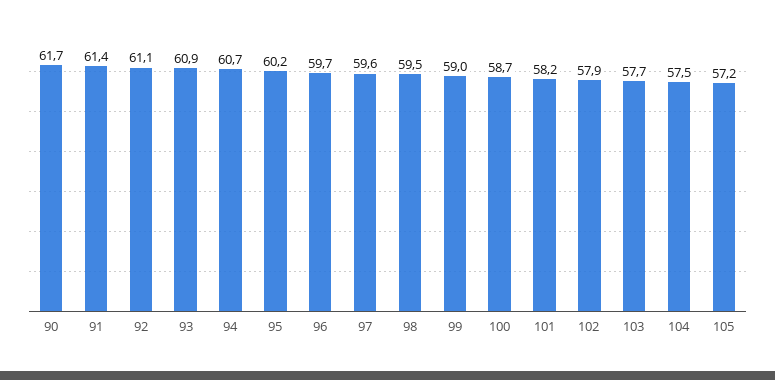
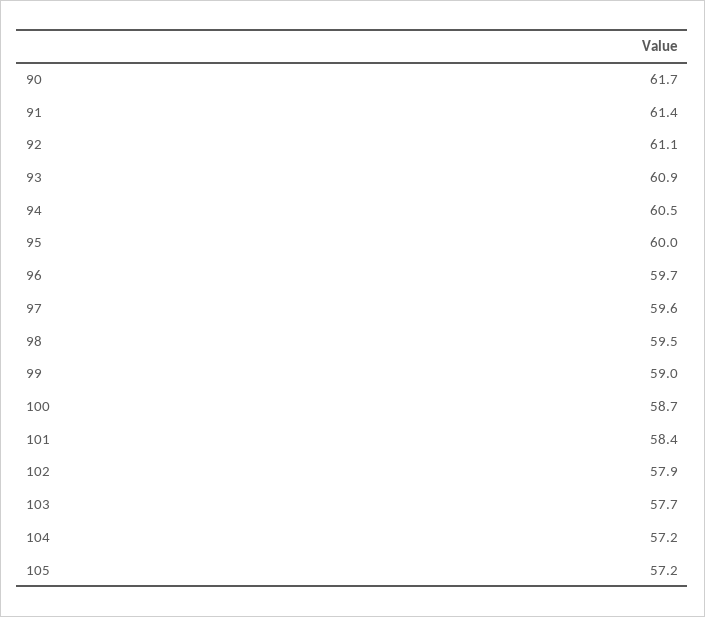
  {
    "90": 61.7,
    "91": 61.4,
    "92": 61.1,
    "93": 60.9,
-   "94": 60.7,
+   "94": 60.5,
-   "95": 60.2,
+   "95": 60,
    "96": 59.7,
    "97": 59.6,
    "98": 59.5,
    "99": 59,
    "100": 58.7,
-   "101": 58.2,
+   "101": 58.4,
    "102": 57.9,
    "103": 57.7,
-   "104": 57.5,
+   "104": 57.2,
    "105": 57.2
  }

